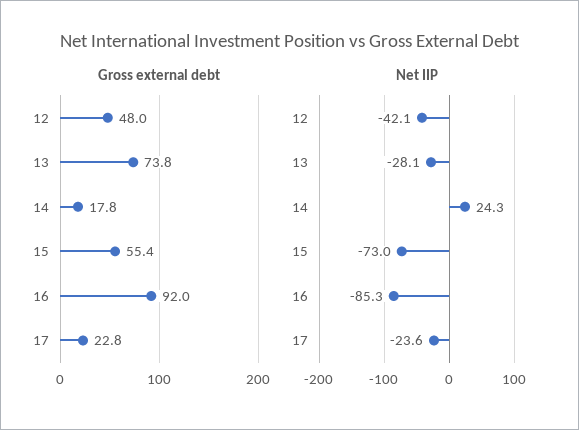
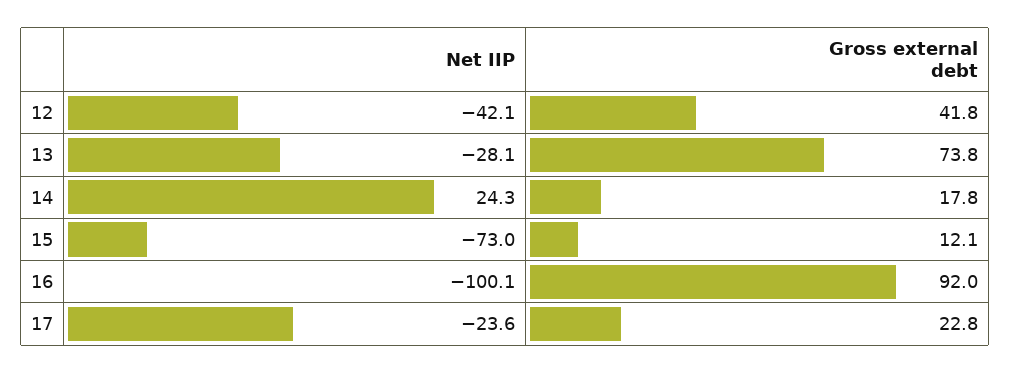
  {
    "Gross external debt": {
-     "12": 48,
+     "12": 41.8,
      "13": 73.8,
      "14": 17.8,
-     "15": 55.4,
+     "15": 12.1,
      "16": 92,
      "17": 22.8
    },
    "Net IIP": {
      "12": -42.1,
      "13": -28.1,
      "14": 24.3,
      "15": -73,
-     "16": -85.3,
+     "16": -100.1,
      "17": -23.6
    }
  }

